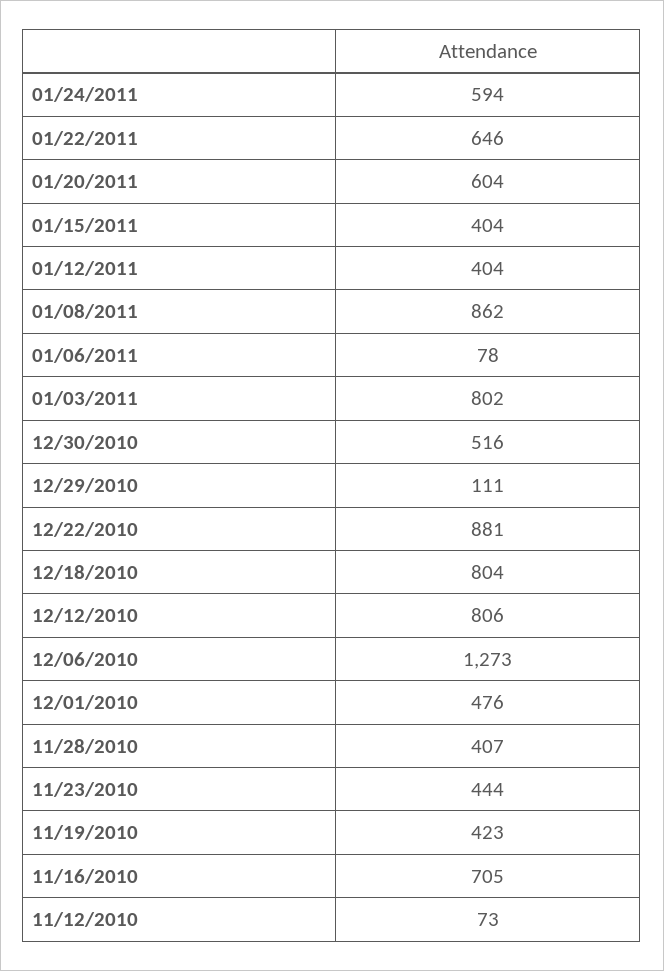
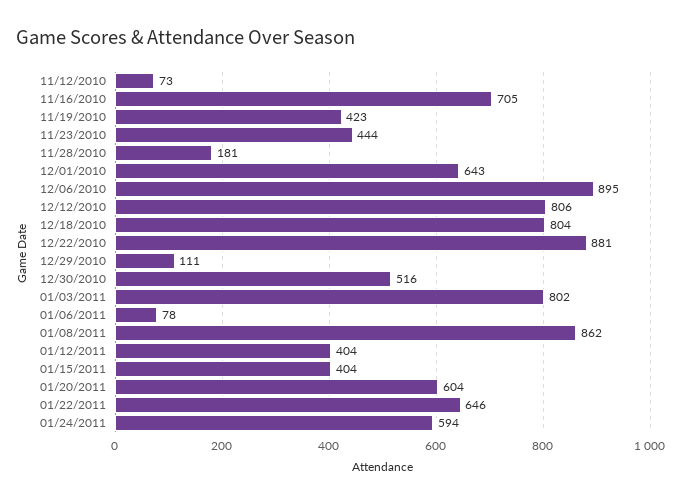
  {
    "01/24/2011": 594,
    "01/22/2011": 646,
    "01/20/2011": 604,
    "01/15/2011": 404,
    "01/12/2011": 404,
    "01/08/2011": 862,
    "01/06/2011": 78,
    "01/03/2011": 802,
    "12/30/2010": 516,
    "12/29/2010": 111,
    "12/22/2010": 881,
    "12/18/2010": 804,
    "12/12/2010": 806,
-   "12/06/2010": 1273,
+   "12/06/2010": 895,
-   "12/01/2010": 476,
+   "12/01/2010": 643,
-   "11/28/2010": 407,
+   "11/28/2010": 181,
    "11/23/2010": 444,
    "11/19/2010": 423,
    "11/16/2010": 705,
    "11/12/2010": 73
  }

